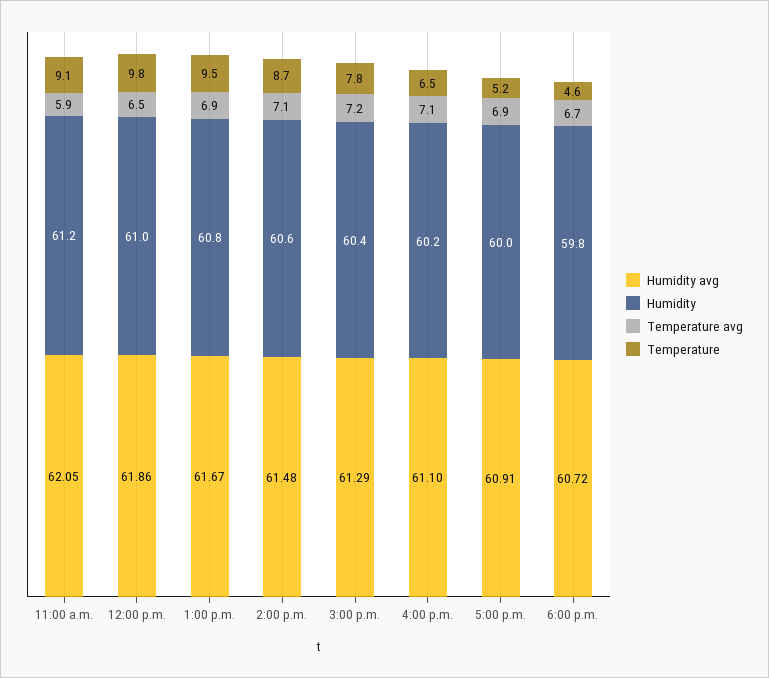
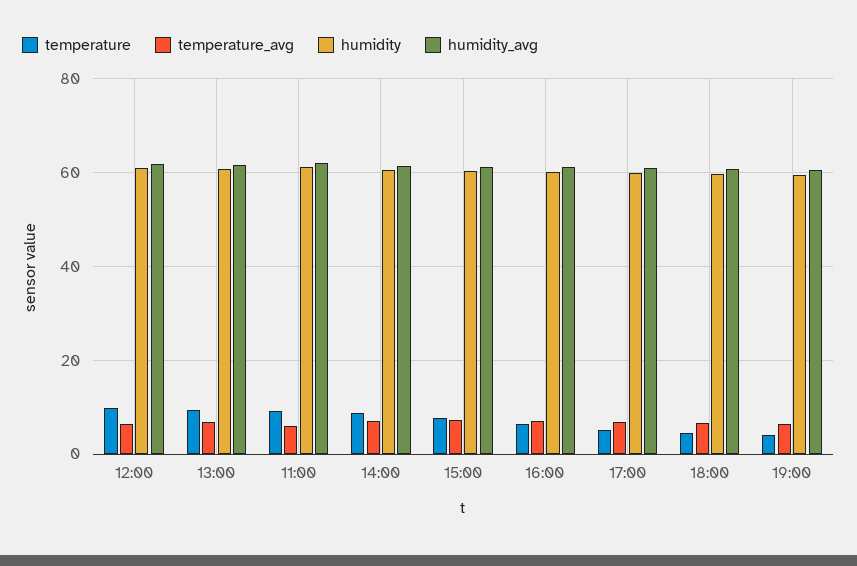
  {
    "Humidity avg": {
      "11:00 a.m.": 62.05,
      "12:00 p.m.": 61.86,
      "1:00 p.m.": 61.67,
      "2:00 p.m.": 61.48,
      "3:00 p.m.": 61.29,
      "4:00 p.m.": 61.1,
      "5:00 p.m.": 60.91,
-     "6:00 p.m.": 60.72
+     "6:00 p.m.": 60.72,
+     "19:00": 60
    },
    "Humidity": {
      "11:00 a.m.": 61.2,
      "12:00 p.m.": 61,
      "1:00 p.m.": 60.8,
      "2:00 p.m.": 60.6,
      "3:00 p.m.": 60.4,
      "4:00 p.m.": 60.2,
      "5:00 p.m.": 60,
-     "6:00 p.m.": 59.8
+     "6:00 p.m.": 59.8,
+     "19:00": 60
    },
    "Temperature avg": {
      "11:00 a.m.": 5.9,
      "12:00 p.m.": 6.5,
      "1:00 p.m.": 6.9,
      "2:00 p.m.": 7.1,
      "3:00 p.m.": 7.2,
      "4:00 p.m.": 7.1,
      "5:00 p.m.": 6.9,
-     "6:00 p.m.": 6.7
+     "6:00 p.m.": 6.7,
+     "19:00": 6
    },
    "Temperature": {
      "11:00 a.m.": 9.1,
      "12:00 p.m.": 9.8,
      "1:00 p.m.": 9.5,
      "2:00 p.m.": 8.7,
      "3:00 p.m.": 7.8,
      "4:00 p.m.": 6.5,
      "5:00 p.m.": 5.2,
-     "6:00 p.m.": 4.6
+     "6:00 p.m.": 4.6,
+     "19:00": 4
    }
  }

